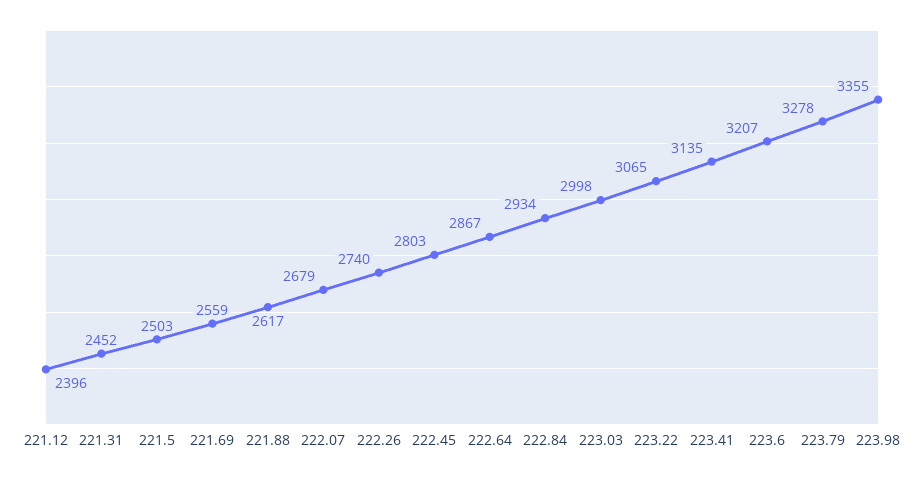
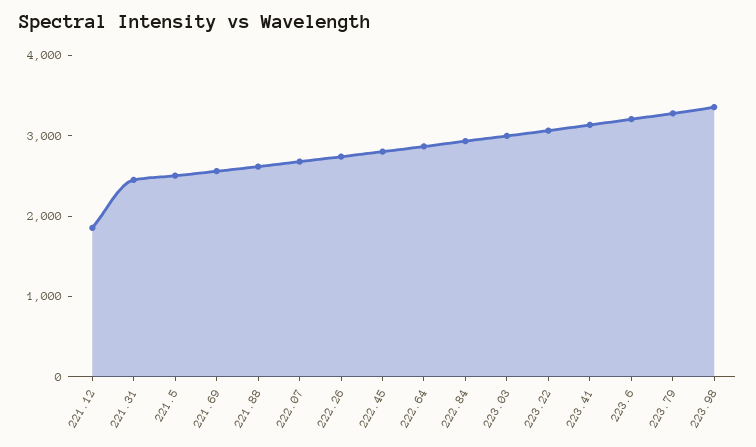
  {
-   "221.12": 2396,
+   "221.12": 1800,
    "221.31": 2452,
    "221.5": 2503,
    "221.69": 2559,
    "221.88": 2617,
    "222.07": 2679,
    "222.26": 2740,
    "222.45": 2803,
    "222.64": 2867,
    "222.84": 2934,
    "223.03": 2998,
    "223.22": 3065,
    "223.41": 3135,
    "223.6": 3207,
    "223.79": 3278,
    "223.98": 3355
  }

